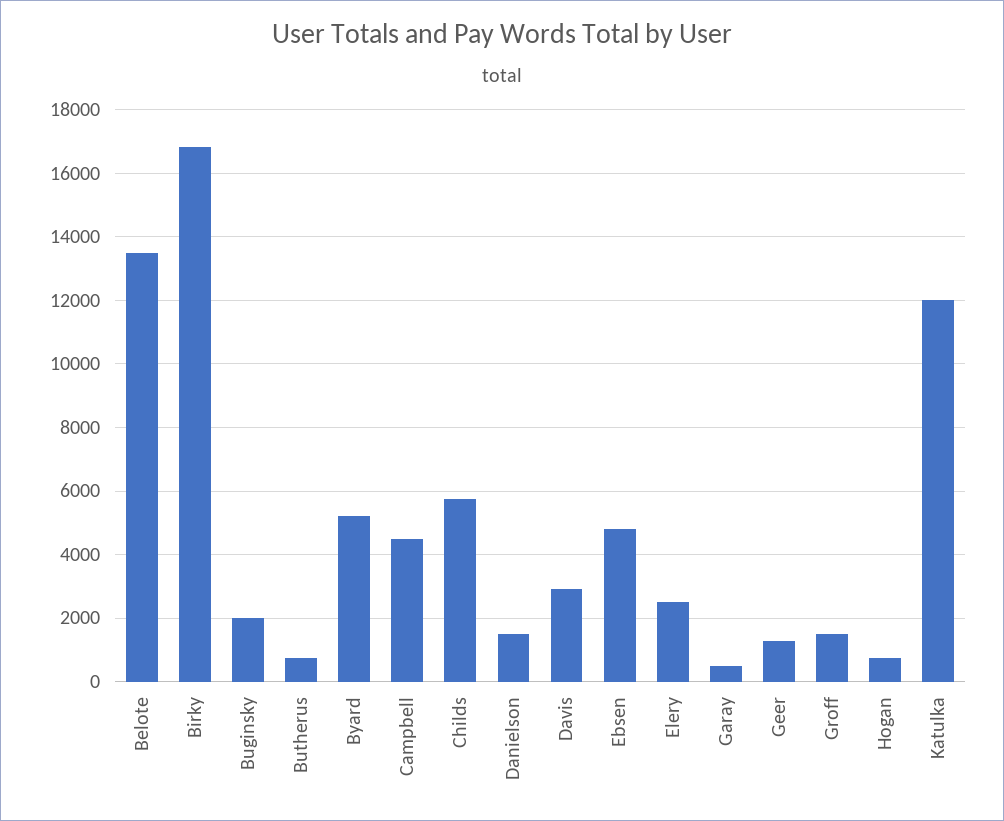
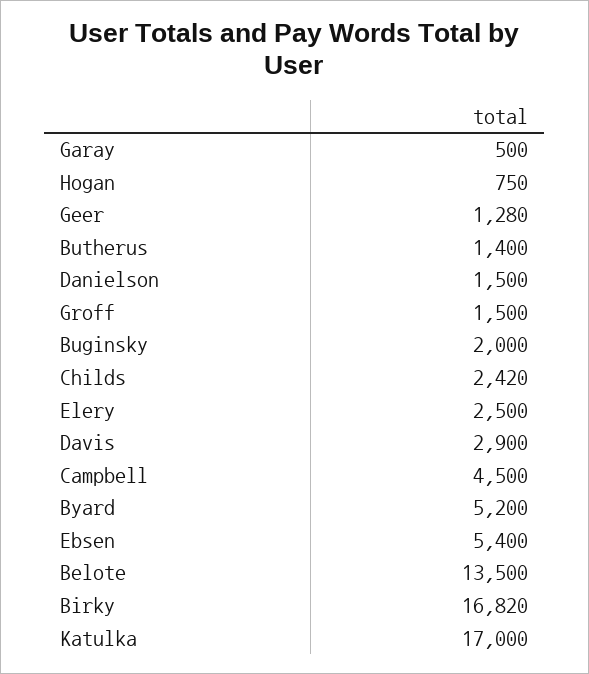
  {
    "Belote": 13500,
    "Birky": 16820,
    "Buginsky": 2000,
-   "Butherus": 800,
+   "Butherus": 1400,
    "Byard": 5200,
    "Campbell": 4500,
-   "Childs": 5800,
+   "Childs": 2420,
    "Danielson": 1500,
    "Davis": 2900,
-   "Ebsen": 4800,
+   "Ebsen": 5400,
    "Elery": 2500,
    "Garay": 500,
    "Geer": 1280,
    "Groff": 1500,
    "Hogan": 750,
-   "Katulka": 12000
+   "Katulka": 17000
  }

